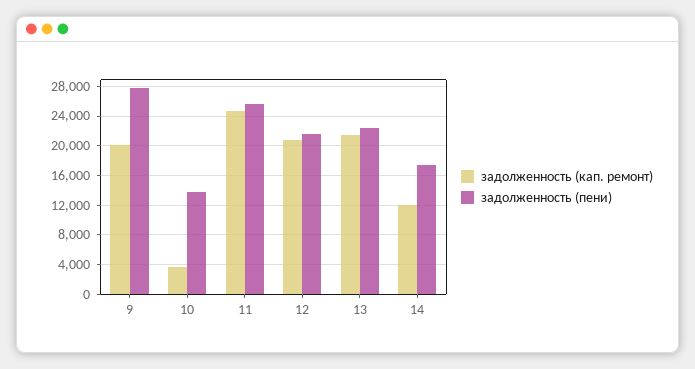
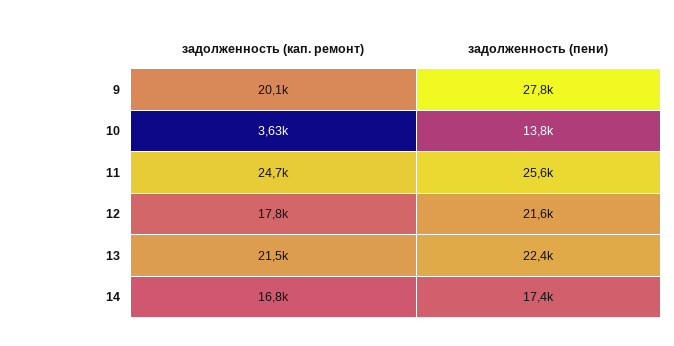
  {
    "задолженность (кап. ремонт)": {
      "9": 20100,
      "10": 3630,
      "11": 24700,
-     "12": 21000,
+     "12": 17800,
      "13": 21500,
-     "14": 12000
+     "14": 16800
    },
    "задолженность (пени)": {
      "9": 27800,
      "10": 13800,
      "11": 25600,
      "12": 21600,
      "13": 22400,
      "14": 17400
    }
  }

